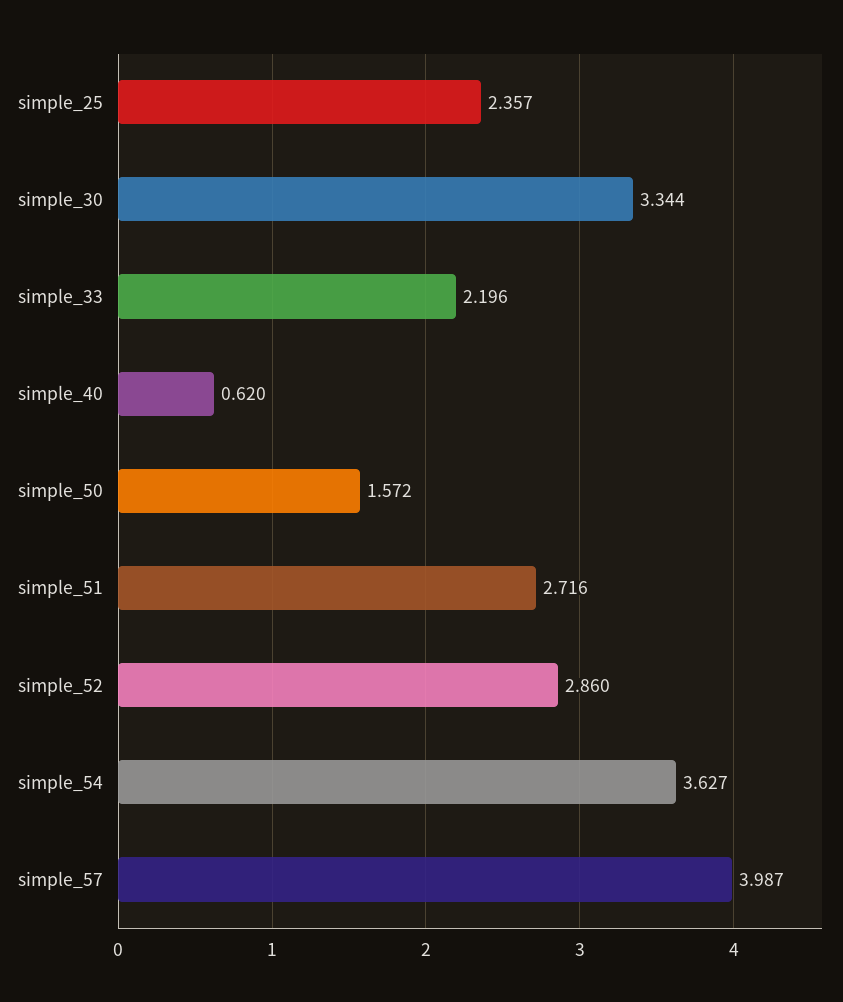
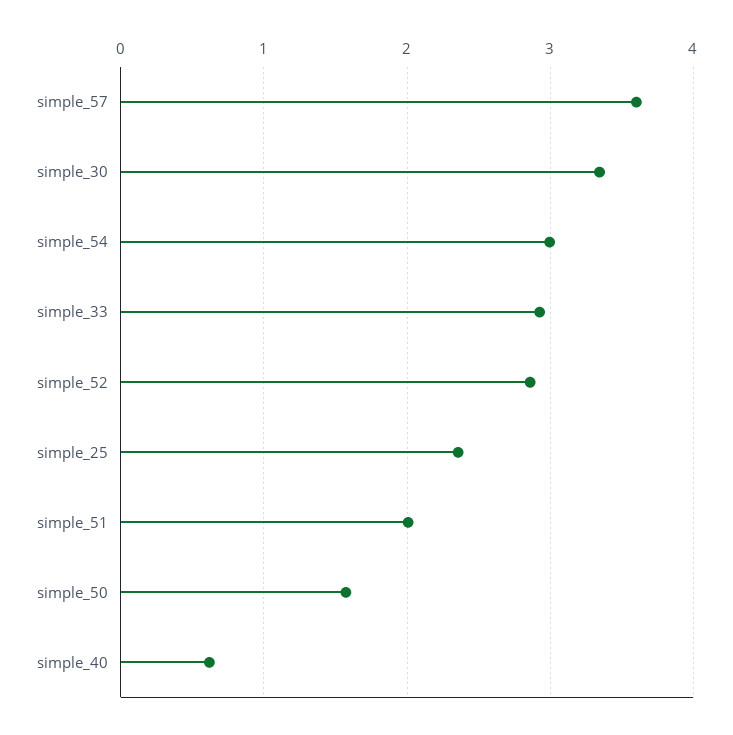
  {
    "simple_25": 2.357,
    "simple_30": 3.344,
-   "simple_33": 2.196,
+   "simple_33": 2.9,
    "simple_40": 0.62,
    "simple_50": 1.572,
-   "simple_51": 2.716,
+   "simple_51": 2,
    "simple_52": 2.86,
-   "simple_54": 3.627,
+   "simple_54": 3,
-   "simple_57": 3.987
+   "simple_57": 3.6
  }

